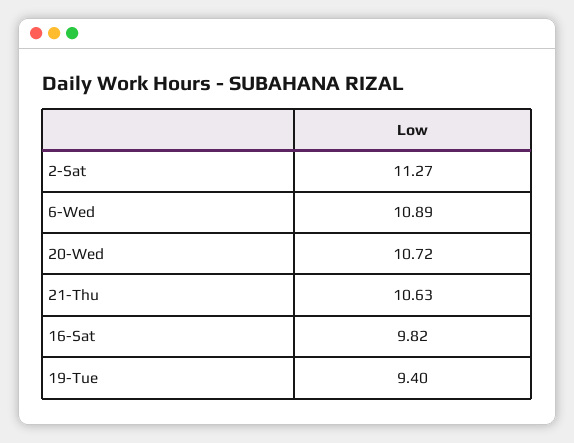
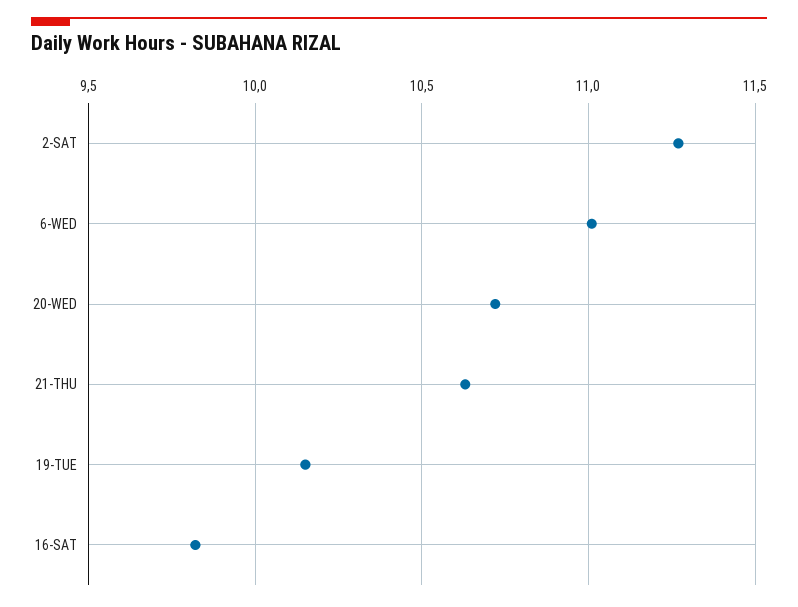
  {
    "2-Sat": 11.27,
-   "6-Wed": 10.89,
+   "6-Wed": 11,
    "20-Wed": 10.72,
    "21-Thu": 10.63,
    "16-Sat": 9.82,
-   "19-Tue": 9.4
+   "19-Tue": 10.15
  }

